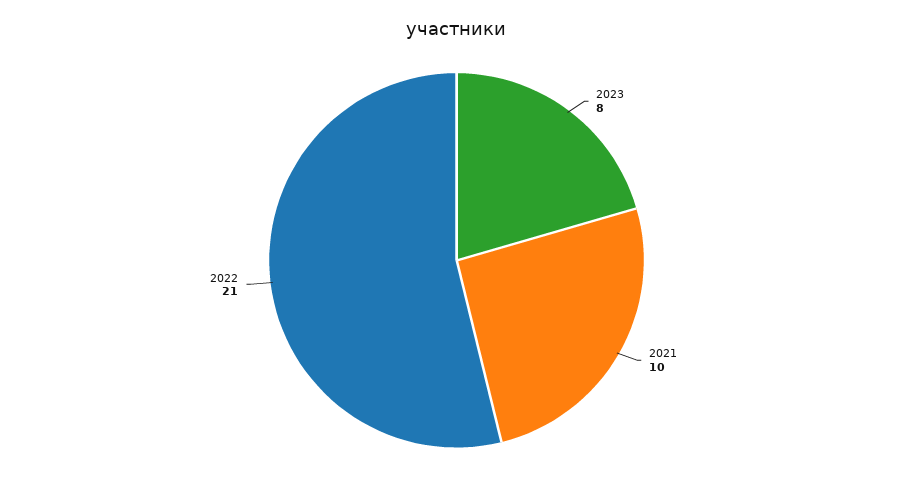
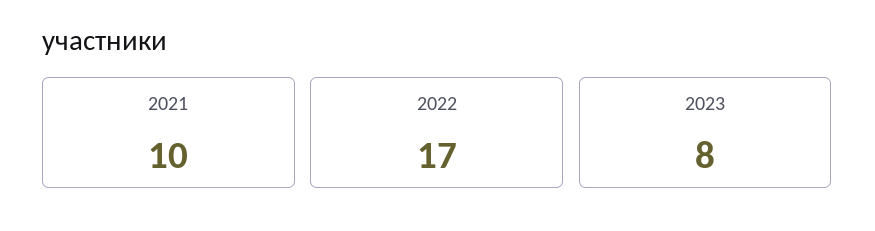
  {
    "2023": 8,
    "2021": 10,
-   "2022": 21
+   "2022": 17
  }

